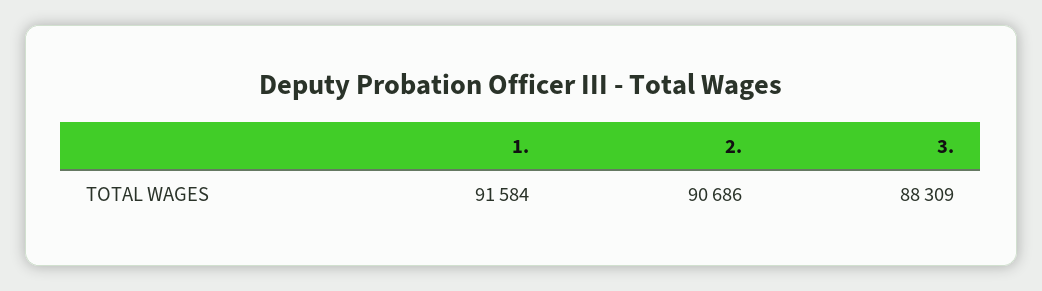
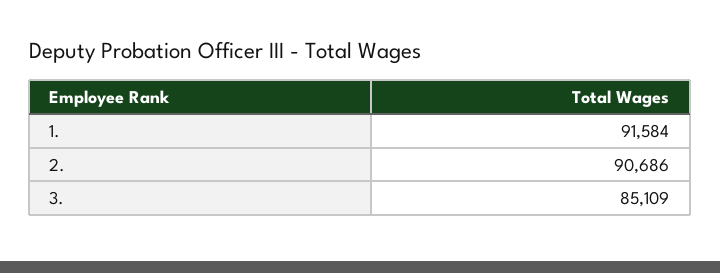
  {
    "1.": 91584,
    "2.": 90686,
-   "3.": 88309
+   "3.": 85109
  }

